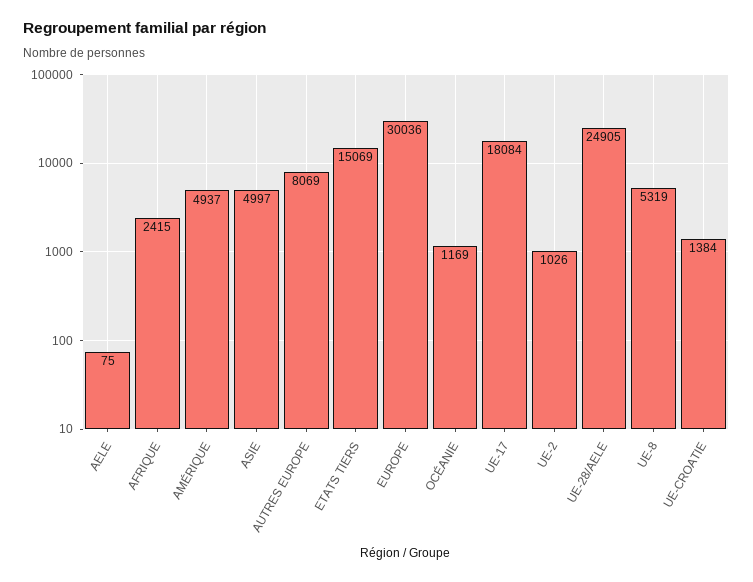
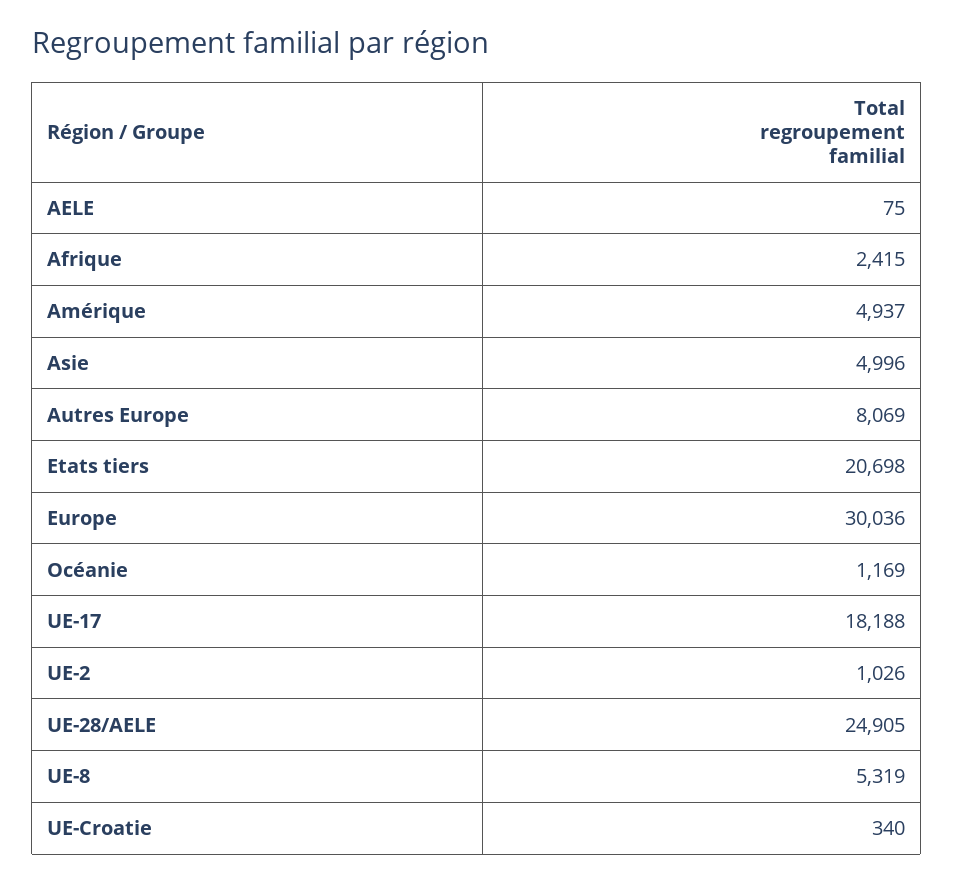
  {
    "AELE": 75,
    "AFRIQUE": 2415,
    "AMÉRIQUE": 4937,
-   "ASIE": 4997,
+   "ASIE": 4996,
    "AUTRES EUROPE": 8069,
-   "ETATS TIERS": 15069,
+   "ETATS TIERS": 20698,
    "EUROPE": 30036,
    "OCÉANIE": 1169,
-   "UE-17": 18084,
+   "UE-17": 18188,
    "UE-2": 1026,
    "UE-28/AELE": 24905,
    "UE-8": 5319,
-   "UE-CROATIE": 1384
+   "UE-CROATIE": 340
  }

